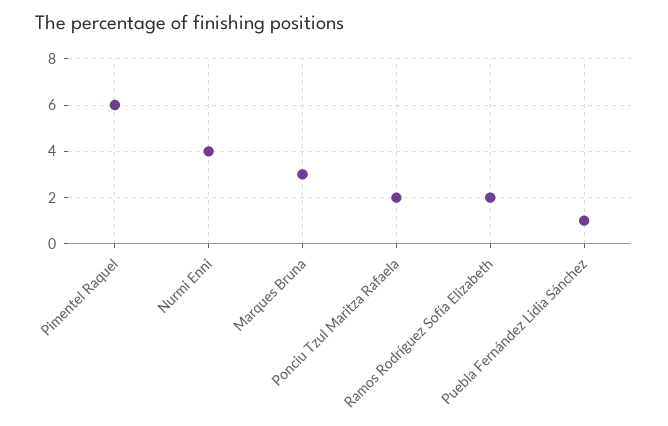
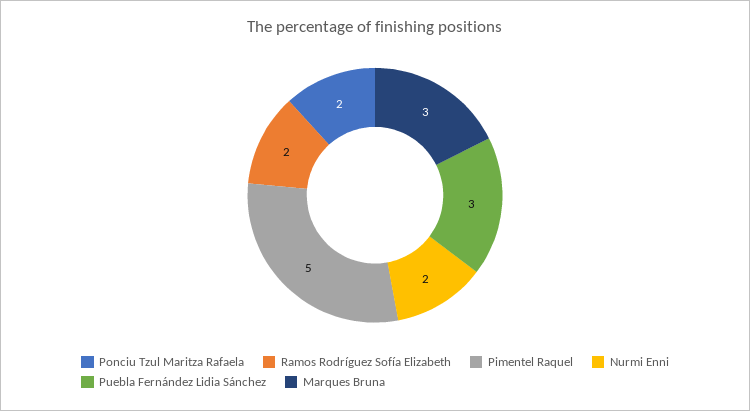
  {
-   "Pimentel Raquel": 6,
+   "Pimentel Raquel": 5,
-   "Nurmi Enni": 4,
+   "Nurmi Enni": 2,
    "Marques Bruna": 3,
    "Ponciu Tzul Maritza Rafaela": 2,
    "Ramos Rodríguez Sofía Elizabeth": 2,
-   "Puebla Fernández Lidia Sánchez": 1
+   "Puebla Fernández Lidia Sánchez": 3
  }

